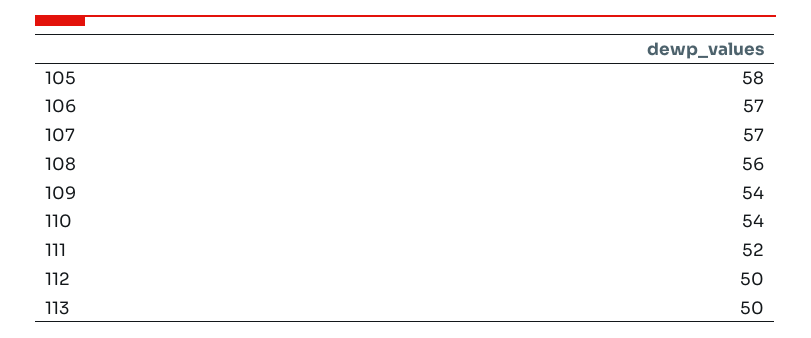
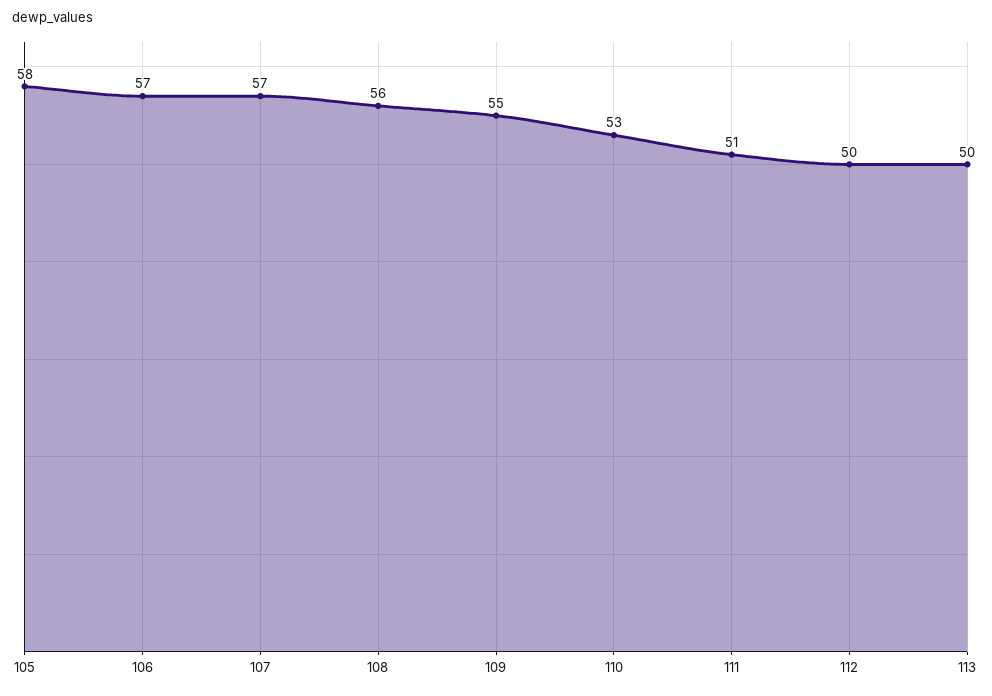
  {
    "105": 58,
    "106": 57,
    "107": 57,
    "108": 56,
-   "109": 54,
+   "109": 55,
-   "110": 54,
+   "110": 53,
-   "111": 52,
+   "111": 51,
    "112": 50,
    "113": 50
  }

